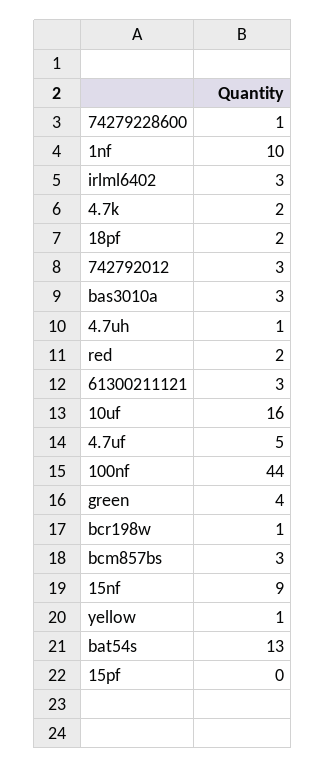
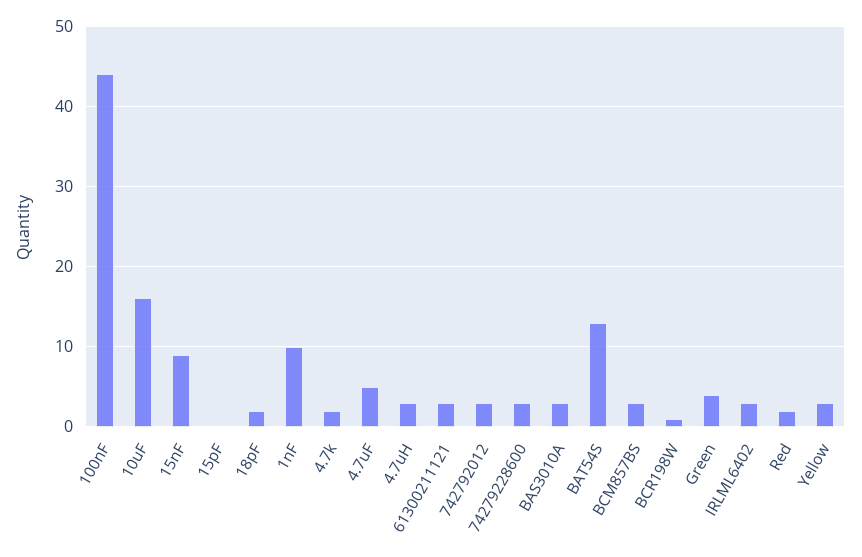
  {
-   "74279228600": 1,
+   "74279228600": 3,
    "1nf": 10,
    "irlml6402": 3,
    "4.7k": 2,
    "18pf": 2,
    "742792012": 3,
    "bas3010a": 3,
-   "4.7uh": 1,
+   "4.7uh": 3,
    "red": 2,
    "61300211121": 3,
    "10uf": 16,
    "4.7uf": 5,
    "100nf": 44,
    "green": 4,
    "bcr198w": 1,
    "bcm857bs": 3,
    "15nf": 9,
-   "yellow": 1,
+   "yellow": 3,
    "bat54s": 13,
    "15pf": 0
  }

